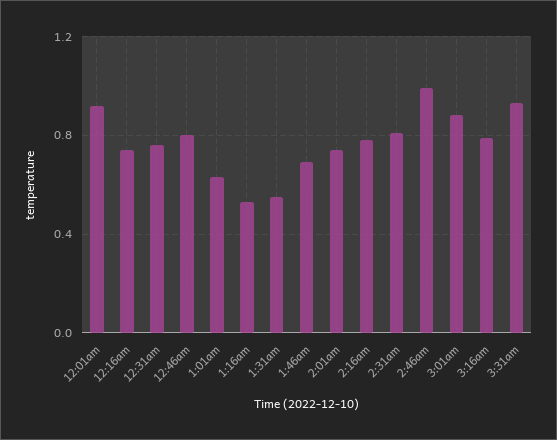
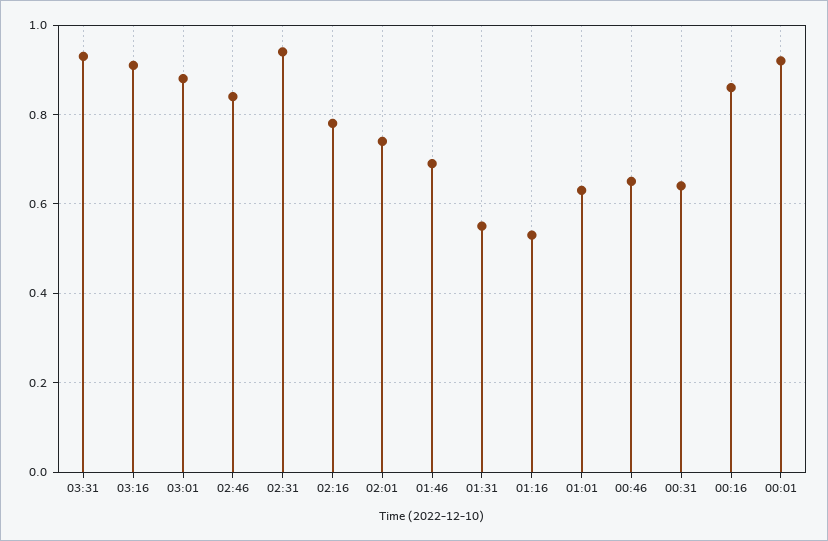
  {
    "12:01am": 0.9,
-   "12:16am": 0.75,
+   "12:16am": 0.85,
-   "12:31am": 0.75,
+   "12:31am": 0.65,
-   "12:46am": 0.8,
+   "12:46am": 0.65,
    "1:01am": 0.65,
    "1:16am": 0.55,
    "1:31am": 0.55,
    "1:46am": 0.7,
    "2:01am": 0.75,
    "2:16am": 0.8,
-   "2:31am": 0.8,
+   "2:31am": 0.95,
-   "2:46am": 1,
+   "2:46am": 0.85,
    "3:01am": 0.9,
-   "3:16am": 0.8,
+   "3:16am": 0.9,
    "3:31am": 0.95
  }

